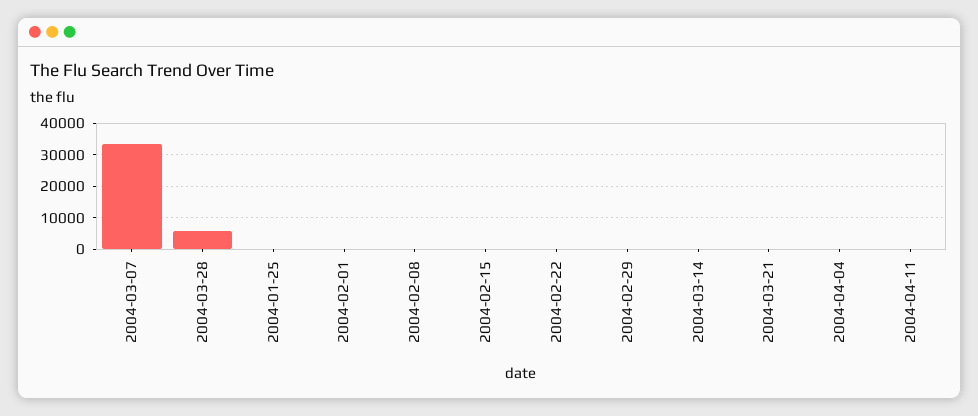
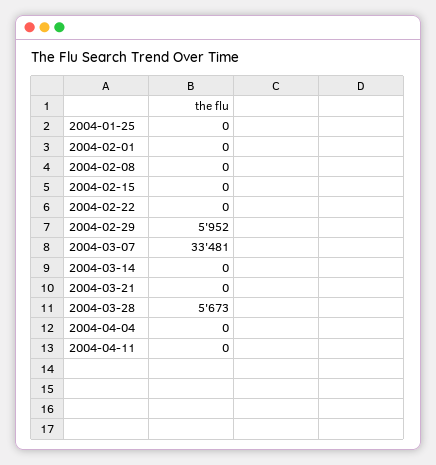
  {
    "2004-03-07": 33481,
    "2004-03-28": 5673,
    "2004-01-25": 0,
    "2004-02-01": 0,
    "2004-02-08": 0,
    "2004-02-15": 0,
    "2004-02-22": 0,
-   "2004-02-29": 0,
+   "2004-02-29": 5952,
    "2004-03-14": 0,
    "2004-03-21": 0,
    "2004-04-04": 0,
    "2004-04-11": 0
  }

